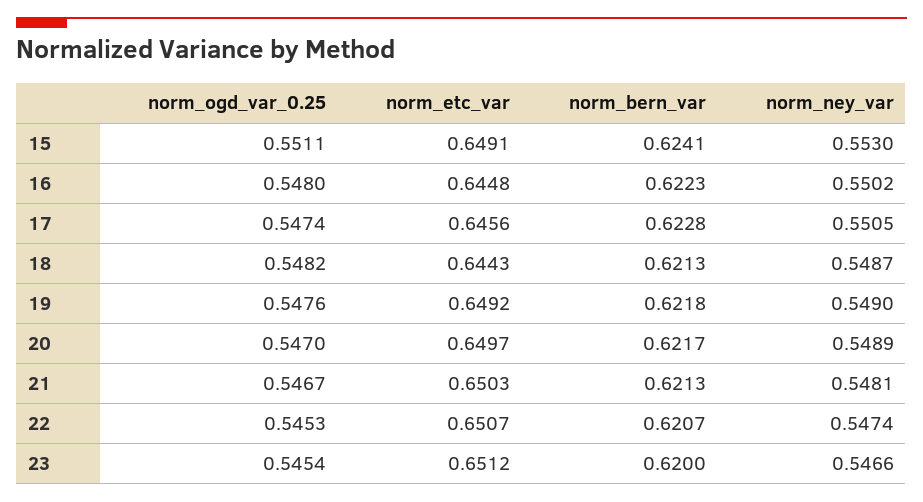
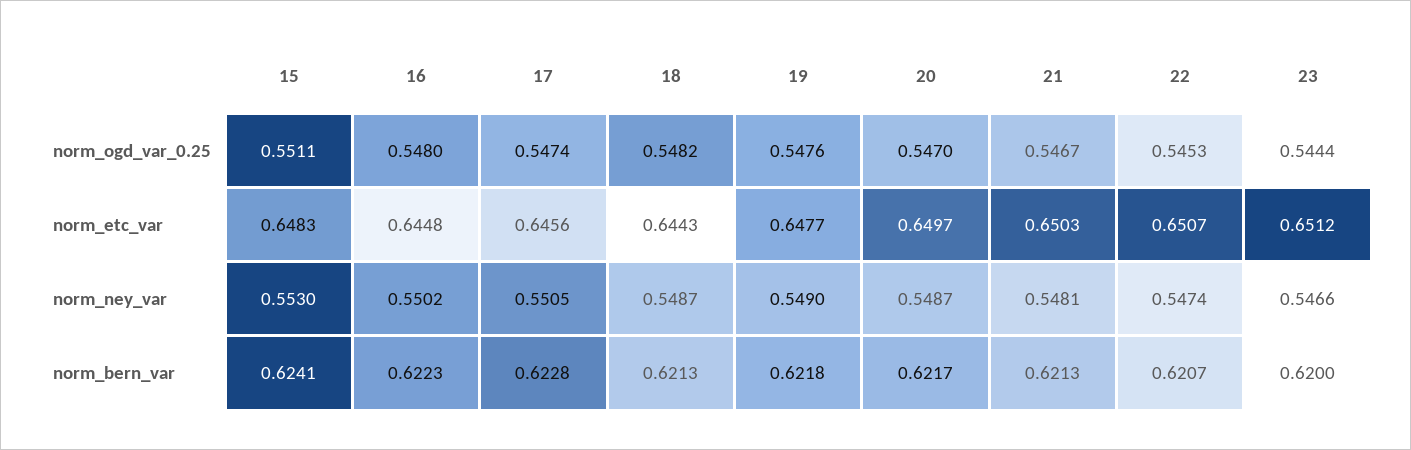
  {
    "norm_ogd_var_0.25": {
      "15": 0.5511,
      "16": 0.548,
      "17": 0.5474,
      "18": 0.5482,
      "19": 0.5476,
      "20": 0.547,
      "21": 0.5467,
      "22": 0.5453,
-     "23": 0.5454
+     "23": 0.5444
    },
    "norm_etc_var": {
-     "15": 0.6491,
+     "15": 0.6483,
      "16": 0.6448,
      "17": 0.6456,
      "18": 0.6443,
-     "19": 0.6492,
+     "19": 0.6477,
      "20": 0.6497,
      "21": 0.6503,
      "22": 0.6507,
      "23": 0.6512
    },
    "norm_bern_var": {
      "15": 0.6241,
      "16": 0.6223,
      "17": 0.6228,
      "18": 0.6213,
      "19": 0.6218,
      "20": 0.6217,
      "21": 0.6213,
      "22": 0.6207,
      "23": 0.62
    },
    "norm_ney_var": {
      "15": 0.553,
      "16": 0.5502,
      "17": 0.5505,
      "18": 0.5487,
      "19": 0.549,
-     "20": 0.5489,
+     "20": 0.5487,
      "21": 0.5481,
      "22": 0.5474,
      "23": 0.5466
    }
  }

